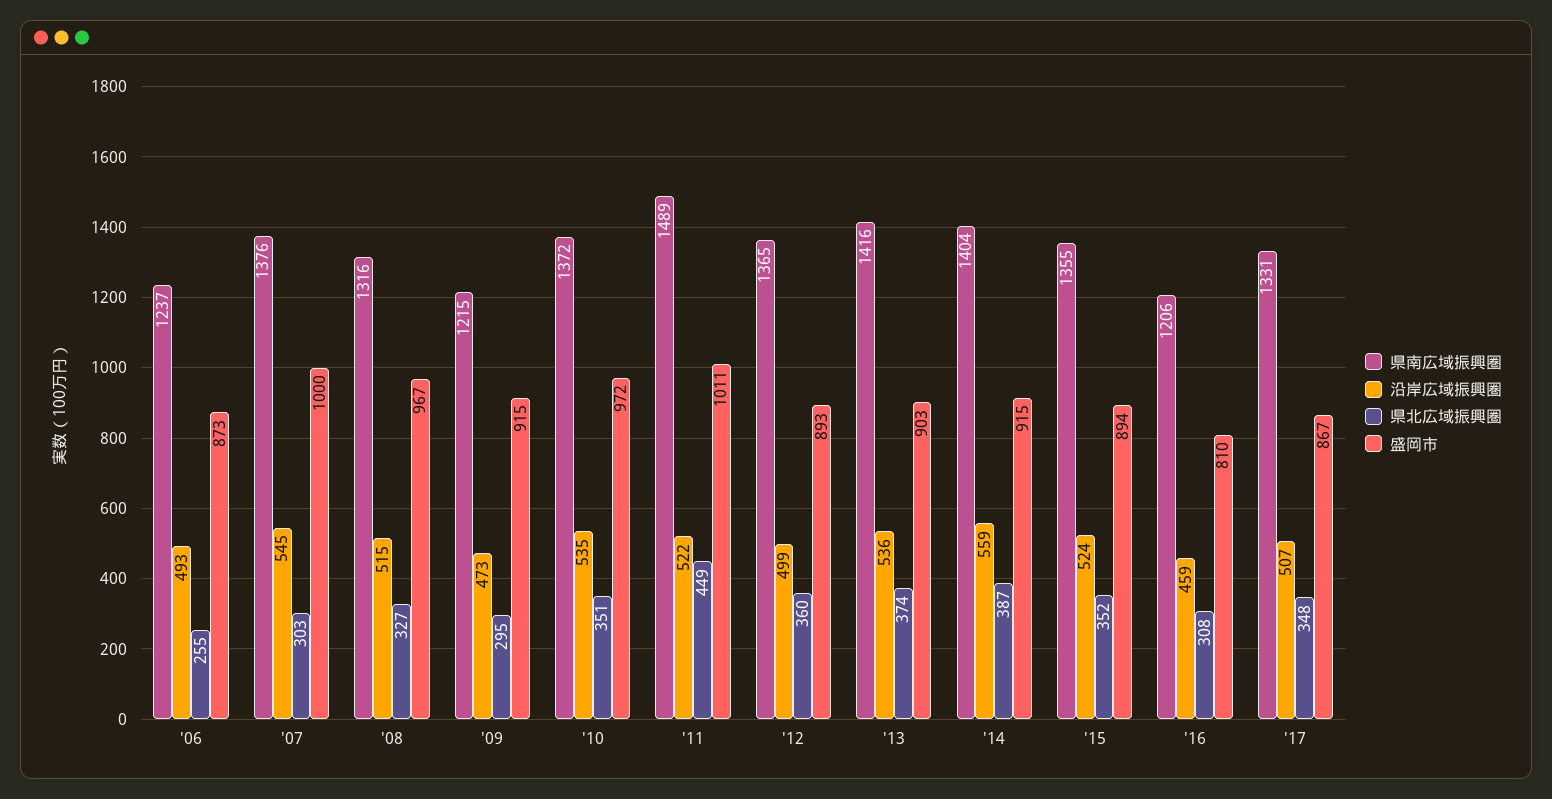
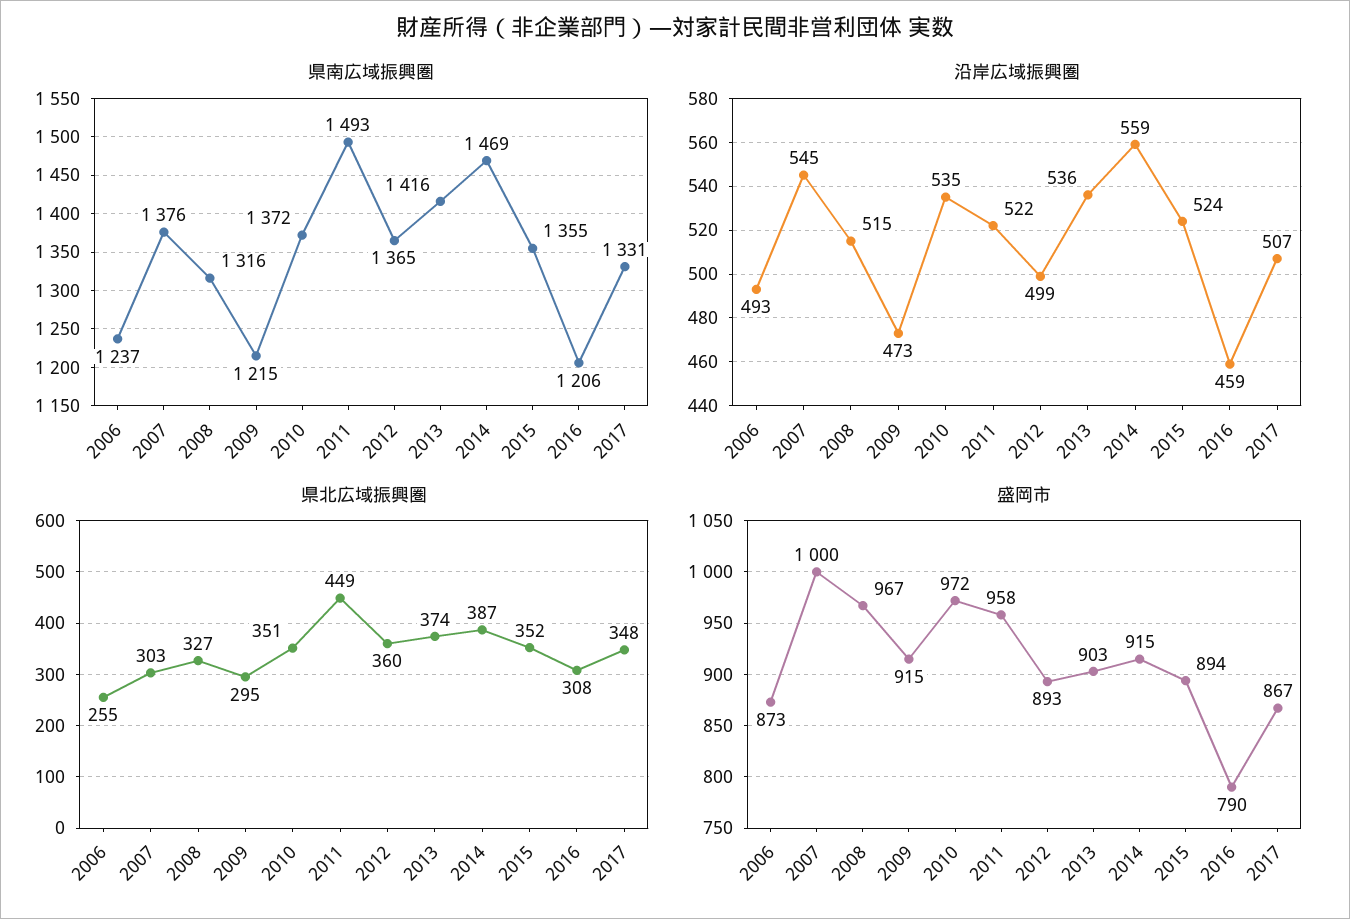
  {
    "県南広域振興圏": {
      "'06": 1237,
      "'07": 1376,
      "'08": 1316,
      "'09": 1215,
      "'10": 1372,
-     "'11": 1489,
+     "'11": 1493,
      "'12": 1365,
      "'13": 1416,
-     "'14": 1404,
+     "'14": 1469,
      "'15": 1355,
      "'16": 1206,
      "'17": 1331
    },
    "沿岸広域振興圏": {
      "'06": 493,
      "'07": 545,
      "'08": 515,
      "'09": 473,
      "'10": 535,
      "'11": 522,
      "'12": 499,
      "'13": 536,
      "'14": 559,
      "'15": 524,
      "'16": 459,
      "'17": 507
    },
    "県北広域振興圏": {
      "'06": 255,
      "'07": 303,
      "'08": 327,
      "'09": 295,
      "'10": 351,
      "'11": 449,
      "'12": 360,
      "'13": 374,
      "'14": 387,
      "'15": 352,
      "'16": 308,
      "'17": 348
    },
    "盛岡市": {
      "'06": 873,
      "'07": 1000,
      "'08": 967,
      "'09": 915,
      "'10": 972,
-     "'11": 1011,
+     "'11": 958,
      "'12": 893,
      "'13": 903,
      "'14": 915,
      "'15": 894,
-     "'16": 810,
+     "'16": 790,
      "'17": 867
    }
  }

